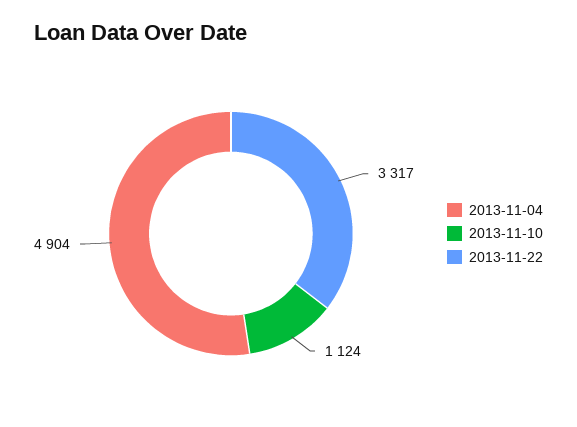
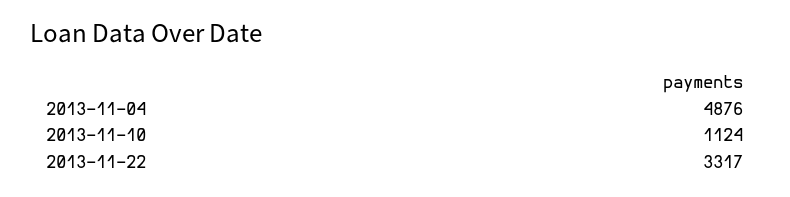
  {
-   "2013-11-04": 4904,
+   "2013-11-04": 4876,
    "2013-11-10": 1124,
    "2013-11-22": 3317
  }

